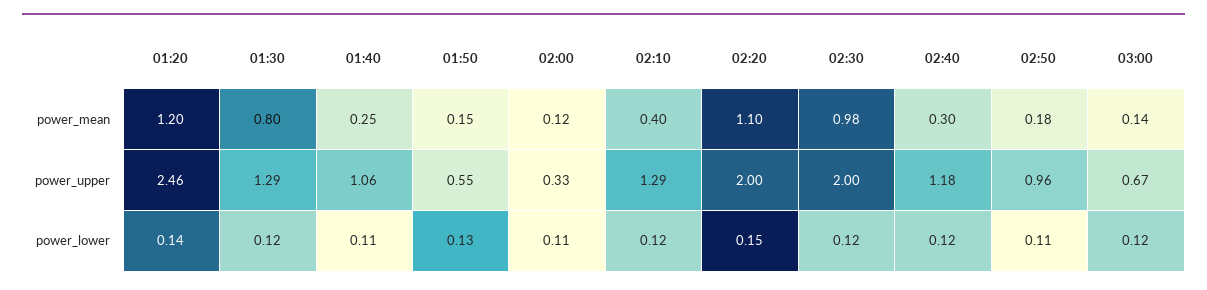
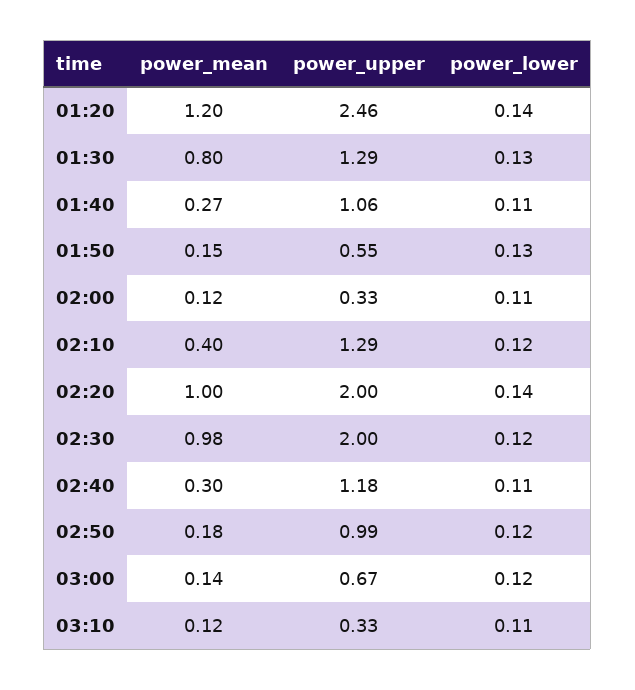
  {
    "01:20": {
      "power_mean": 1.2,
      "power_upper": 2.46,
      "power_lower": 0.14
    },
    "01:30": {
      "power_mean": 0.8,
      "power_upper": 1.29,
-     "power_lower": 0.12
+     "power_lower": 0.13
    },
    "01:40": {
-     "power_mean": 0.25,
+     "power_mean": 0.27,
      "power_upper": 1.06,
      "power_lower": 0.11
    },
    "01:50": {
      "power_mean": 0.15,
      "power_upper": 0.55,
      "power_lower": 0.13
    },
    "02:00": {
      "power_mean": 0.12,
      "power_upper": 0.33,
      "power_lower": 0.11
    },
    "02:10": {
      "power_mean": 0.4,
      "power_upper": 1.29,
      "power_lower": 0.12
    },
    "02:20": {
-     "power_mean": 1.1,
+     "power_mean": 1,
      "power_upper": 2,
-     "power_lower": 0.15
+     "power_lower": 0.14
    },
    "02:30": {
      "power_mean": 0.98,
      "power_upper": 2,
      "power_lower": 0.12
    },
    "02:40": {
      "power_mean": 0.3,
      "power_upper": 1.18,
-     "power_lower": 0.12
+     "power_lower": 0.11
    },
    "02:50": {
      "power_mean": 0.18,
-     "power_upper": 0.96,
+     "power_upper": 0.99,
-     "power_lower": 0.11
+     "power_lower": 0.12
    },
    "03:00": {
      "power_mean": 0.14,
      "power_upper": 0.67,
      "power_lower": 0.12
-   }
+   },
+   "03:10": {
+     "power_mean": 0.12,
+     "power_upper": 0.33,
+     "power_lower": 0.11
+   }
  }

